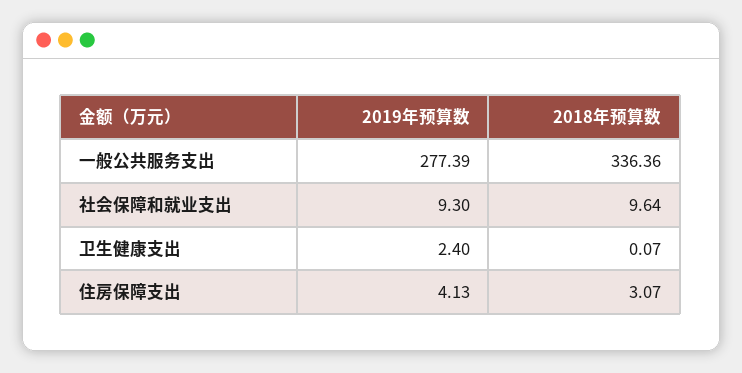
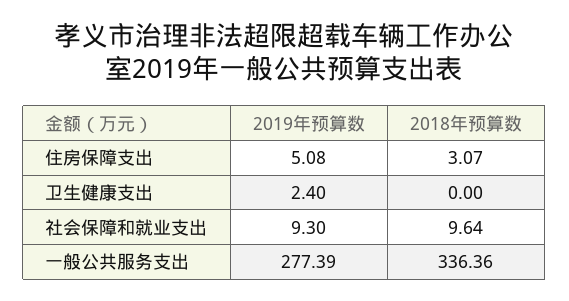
  {
    "2019年预算数": {
      "一般公共服务支出": 277.39,
      "社会保障和就业支出": 9.3,
      "卫生健康支出": 2.4,
-     "住房保障支出": 4.13
+     "住房保障支出": 5.08
    },
    "2018年预算数": {
      "一般公共服务支出": 336.36,
      "社会保障和就业支出": 9.64,
-     "卫生健康支出": 0.07,
+     "卫生健康支出": 0,
      "住房保障支出": 3.07
    }
  }

